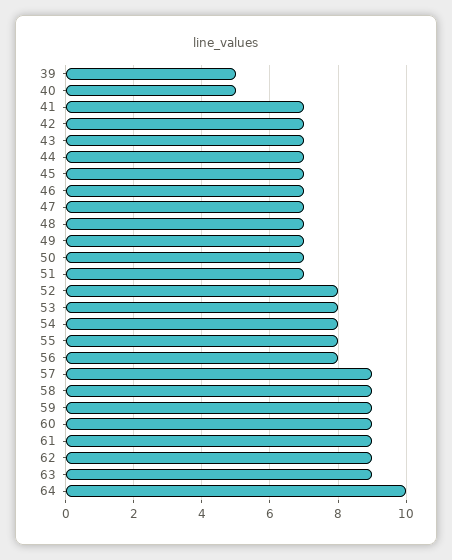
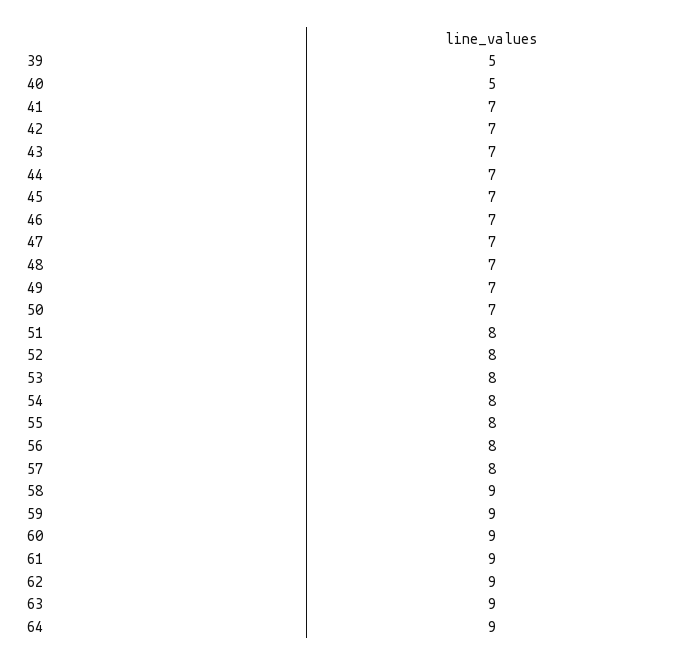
  {
    "39": 5,
    "40": 5,
    "41": 7,
    "42": 7,
    "43": 7,
    "44": 7,
    "45": 7,
    "46": 7,
    "47": 7,
    "48": 7,
    "49": 7,
    "50": 7,
-   "51": 7,
+   "51": 8,
    "52": 8,
    "53": 8,
    "54": 8,
    "55": 8,
    "56": 8,
-   "57": 9,
+   "57": 8,
    "58": 9,
    "59": 9,
    "60": 9,
    "61": 9,
    "62": 9,
    "63": 9,
-   "64": 10
+   "64": 9
  }

